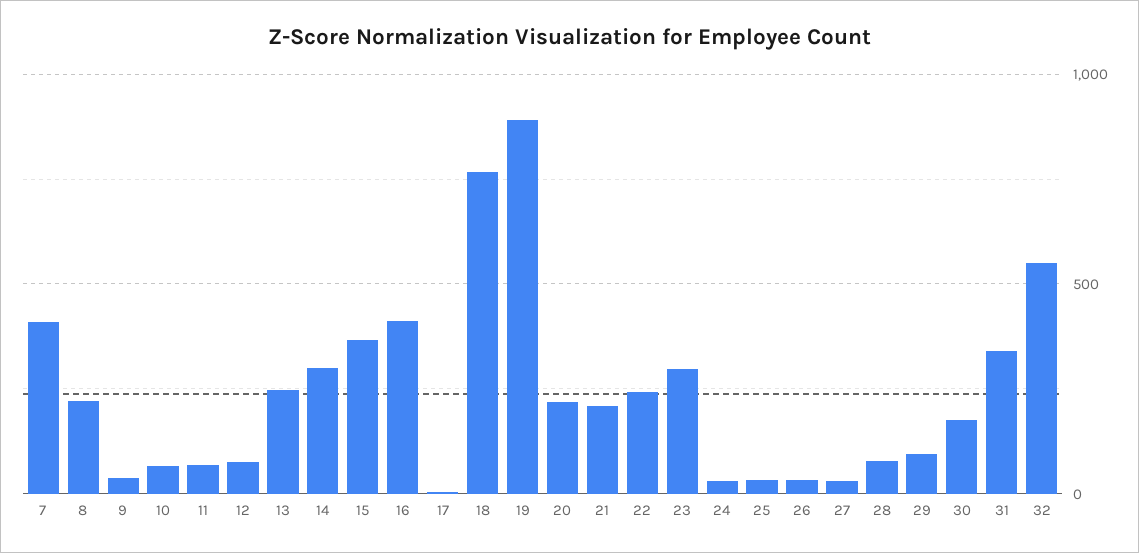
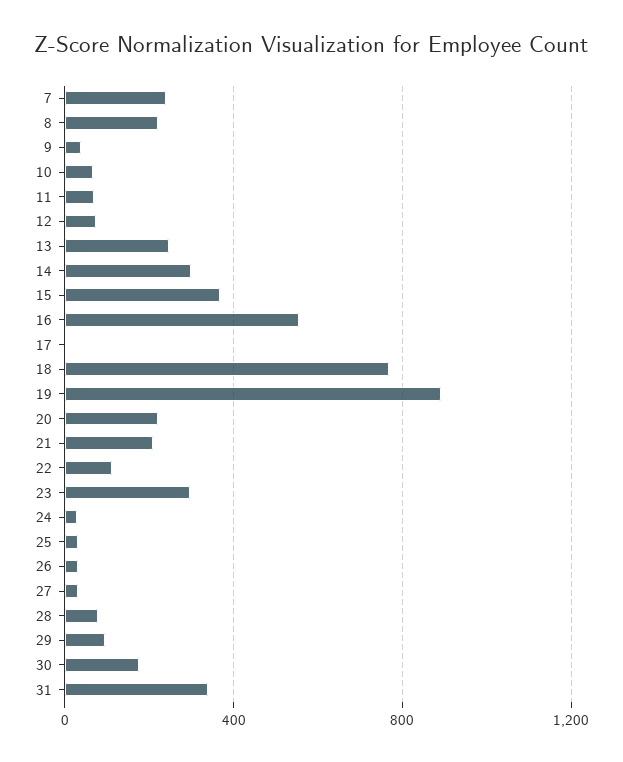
  {
-   "7": 400,
+   "7": 250,
    "8": 200,
    "9": 50,
    "10": 50,
    "11": 50,
    "12": 100,
    "13": 250,
    "14": 300,
    "15": 350,
-   "16": 400,
+   "16": 550,
    "17": 0,
    "18": 750,
    "19": 900,
    "20": 200,
    "21": 200,
-   "22": 250,
+   "22": 100,
    "23": 300,
    "24": 50,
    "25": 50,
    "26": 50,
    "27": 50,
    "28": 100,
    "29": 100,
    "30": 200,
-   "31": 350,
+   "31": 350
-   "32": 550
  }

